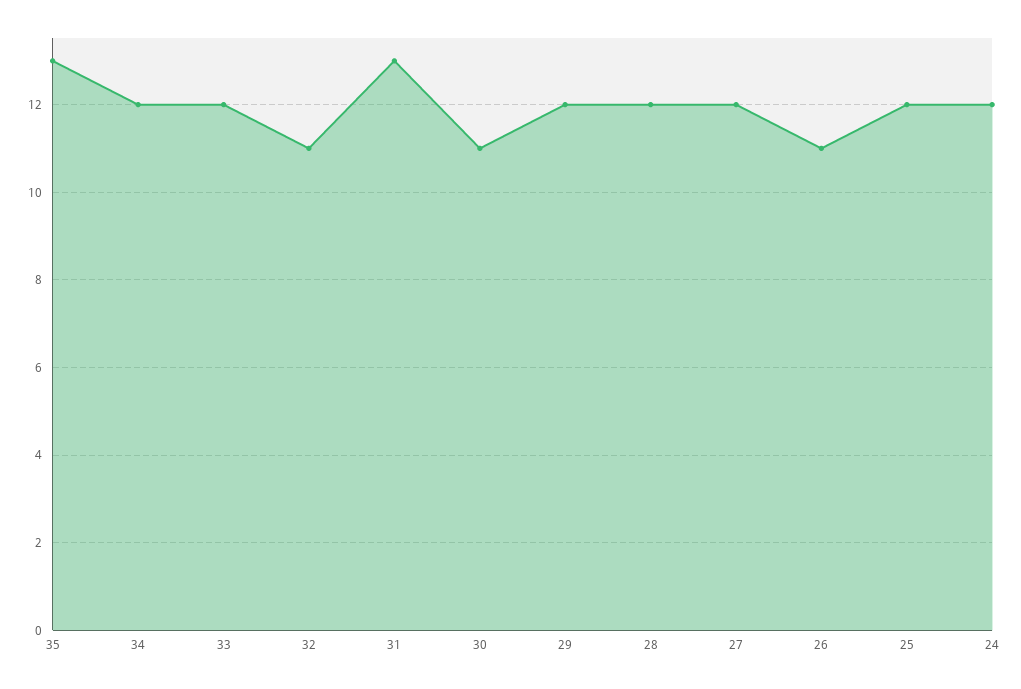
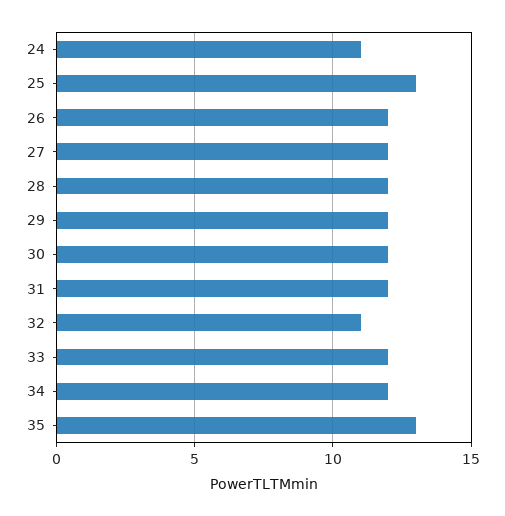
  {
    "35": 13,
    "34": 12,
    "33": 12,
    "32": 11,
-   "31": 13,
+   "31": 12,
-   "30": 11,
+   "30": 12,
    "29": 12,
    "28": 12,
    "27": 12,
-   "26": 11,
+   "26": 12,
-   "25": 12,
+   "25": 13,
-   "24": 12
+   "24": 11
  }

